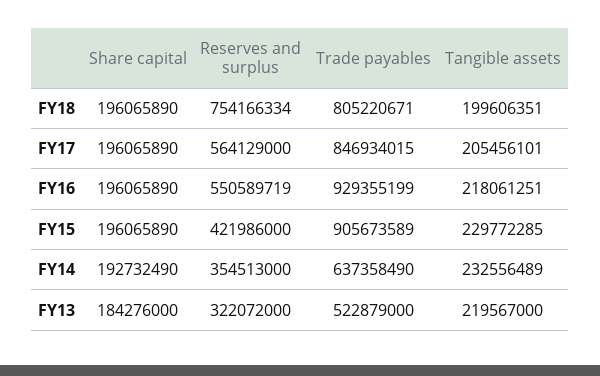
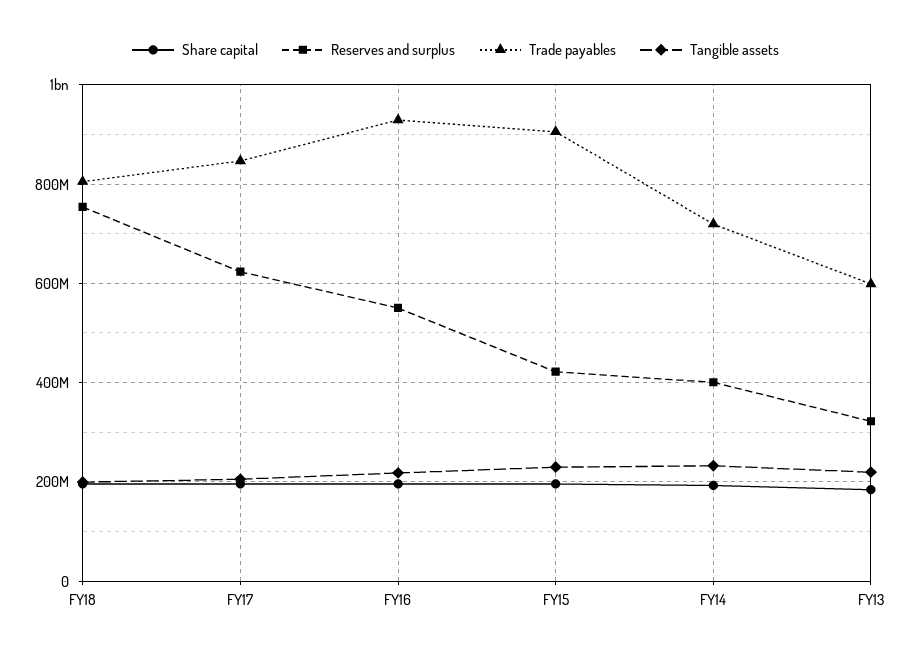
  {
    "Share capital": {
      "FY18": 196065890,
      "FY17": 196065890,
      "FY16": 196065890,
      "FY15": 196065890,
      "FY14": 192732490,
      "FY13": 184276000
    },
    "Reserves and surplus": {
      "FY18": 754166334,
-     "FY17": 564129000,
+     "FY17": 620000000,
      "FY16": 550589719,
      "FY15": 421986000,
-     "FY14": 354513000,
+     "FY14": 400000000,
      "FY13": 322072000
    },
    "Trade payables": {
      "FY18": 805220671,
      "FY17": 846934015,
      "FY16": 929355199,
      "FY15": 905673589,
-     "FY14": 637358490,
+     "FY14": 720000000,
-     "FY13": 522879000
+     "FY13": 600000000
    },
    "Tangible assets": {
      "FY18": 199606351,
      "FY17": 205456101,
      "FY16": 218061251,
      "FY15": 229772285,
      "FY14": 232556489,
      "FY13": 219567000
    }
  }

